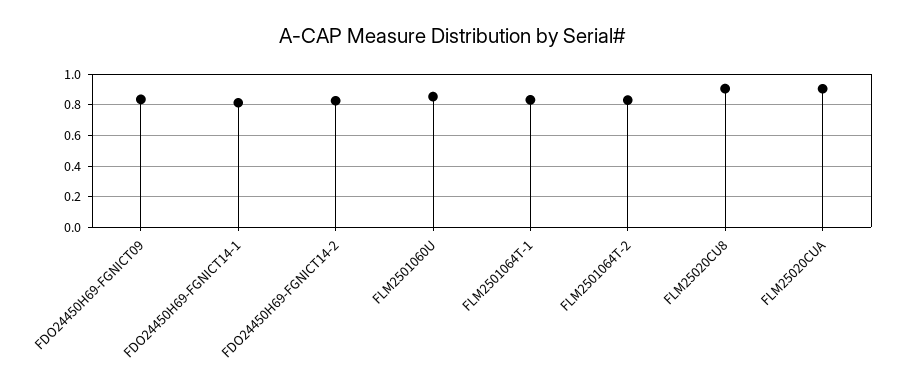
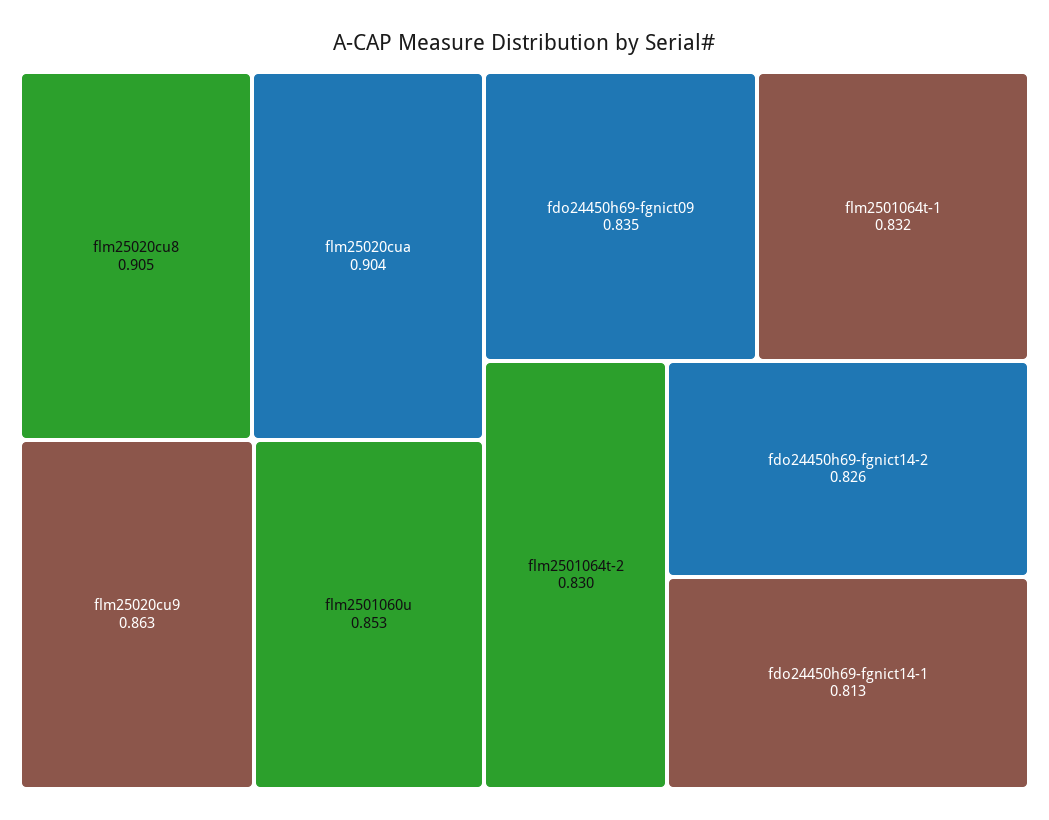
  {
    "FDO24450H69-FGNICT09": 0.835,
    "FDO24450H69-FGNICT14-1": 0.813,
    "FDO24450H69-FGNICT14-2": 0.826,
    "FLM2501060U": 0.853,
    "FLM2501064T-1": 0.832,
    "FLM2501064T-2": 0.83,
    "FLM25020CU8": 0.905,
-   "FLM25020CUA": 0.904
+   "FLM25020CUA": 0.904,
+   "flm25020cu9": 0.863
  }

